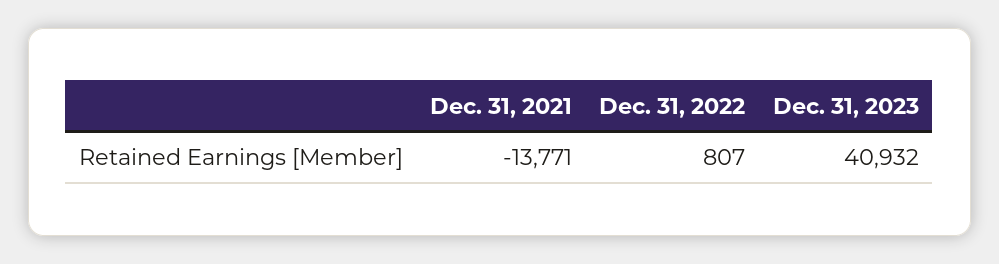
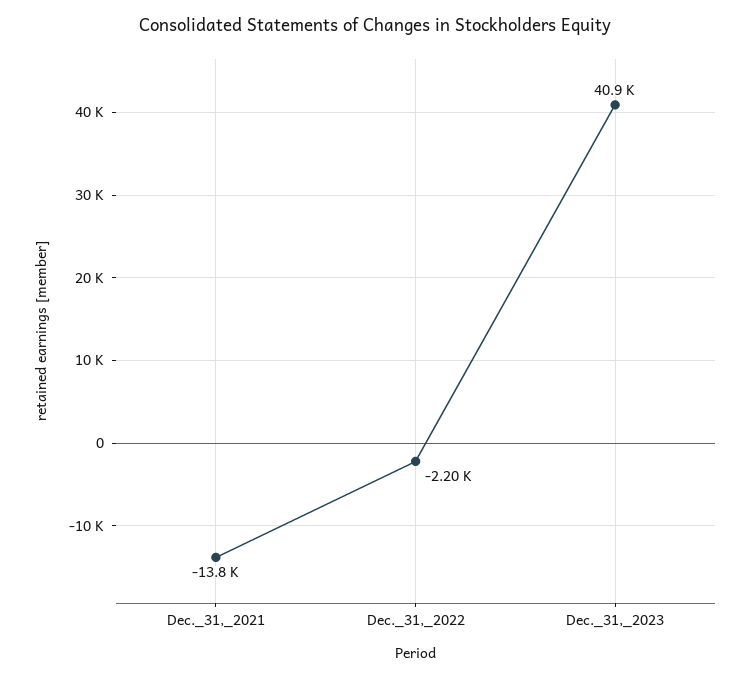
  {
    "Dec. 31, 2021": -13771,
-   "Dec. 31, 2022": 807,
+   "Dec. 31, 2022": -2200,
    "Dec. 31, 2023": 40932
  }

